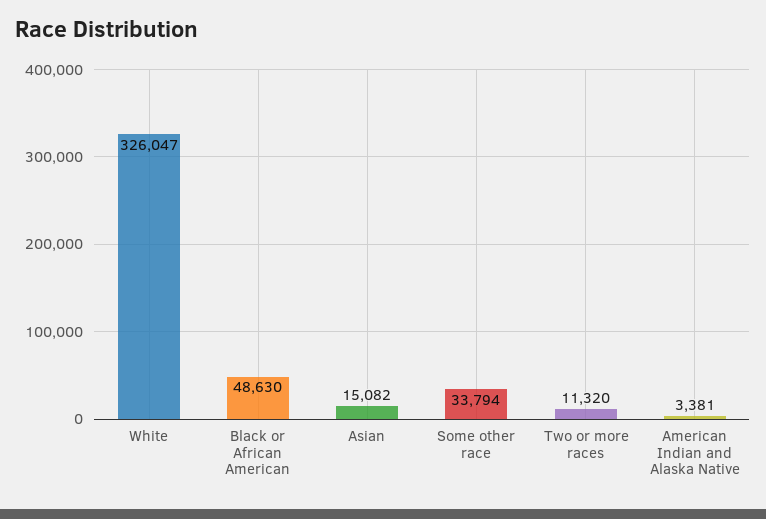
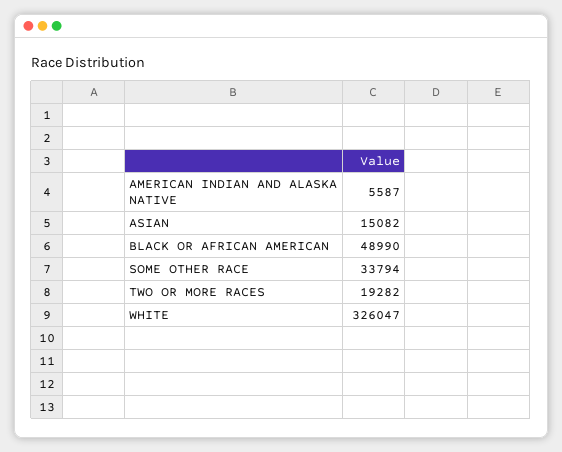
  {
    "White": 326047,
-   "Black or African American": 48630,
+   "Black or African American": 48990,
    "Asian": 15082,
    "Some other race": 33794,
-   "Two or more races": 11320,
+   "Two or more races": 19282,
-   "American Indian and Alaska Native": 3381
+   "American Indian and Alaska Native": 5587
  }

